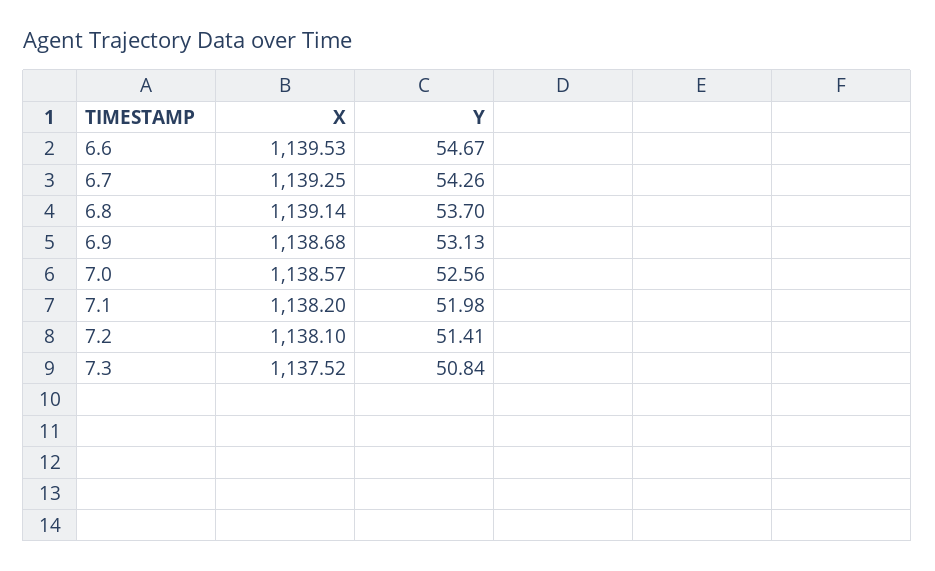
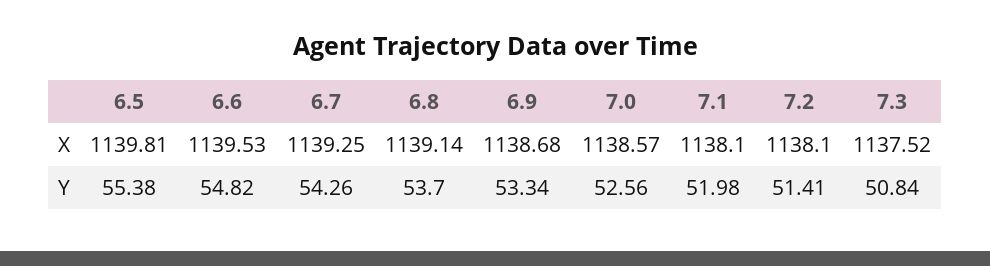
  {
    "X": {
      "6.6": 1139.53,
      "6.7": 1139.25,
      "6.8": 1139.14,
      "6.9": 1138.68,
      "7.0": 1138.57,
-     "7.1": 1138.2,
+     "7.1": 1138.1,
      "7.2": 1138.1,
-     "7.3": 1137.52
+     "7.3": 1137.52,
+     "6.5": 1139.81
    },
    "Y": {
-     "6.6": 54.67,
+     "6.6": 54.82,
      "6.7": 54.26,
      "6.8": 53.7,
-     "6.9": 53.13,
+     "6.9": 53.34,
      "7.0": 52.56,
      "7.1": 51.98,
      "7.2": 51.41,
-     "7.3": 50.84
+     "7.3": 50.84,
+     "6.5": 55.38
    }
  }

